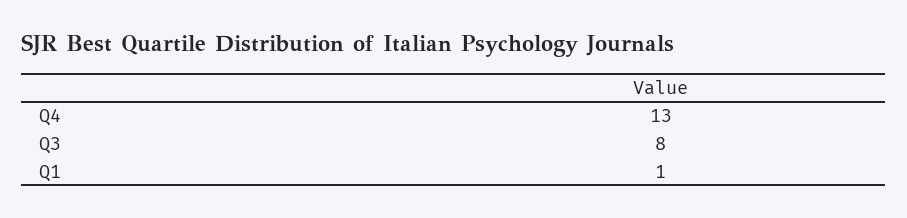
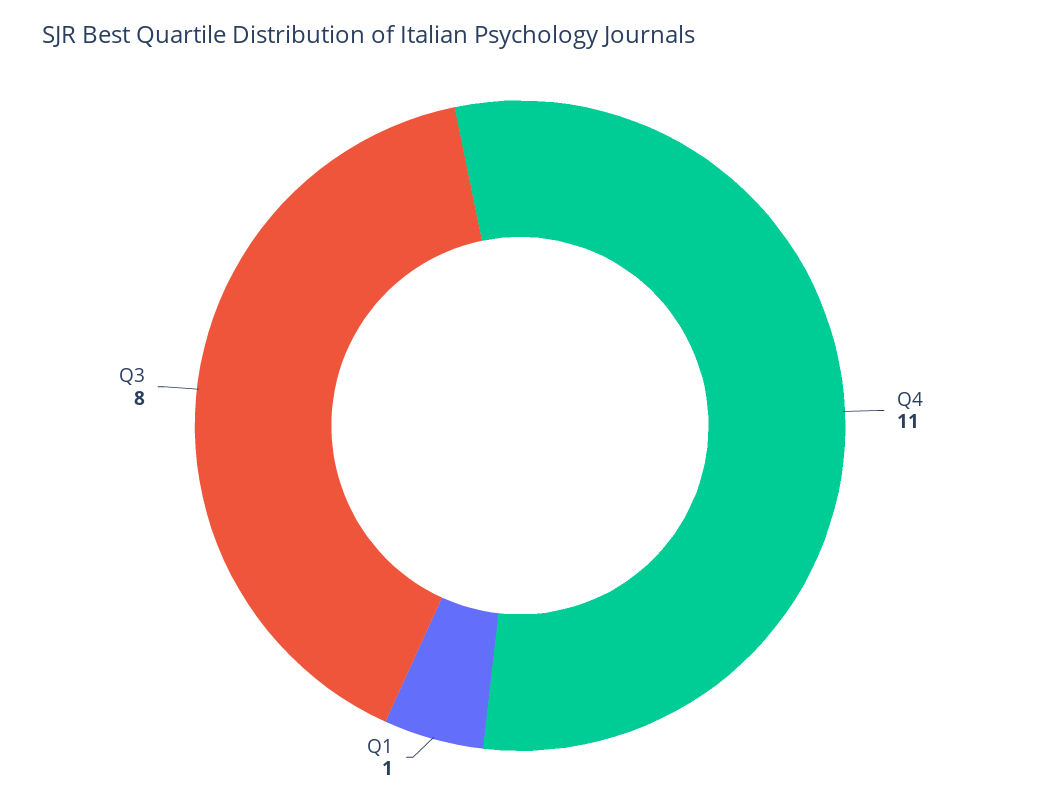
  {
-   "Q4": 13,
+   "Q4": 11,
    "Q3": 8,
    "Q1": 1
  }

